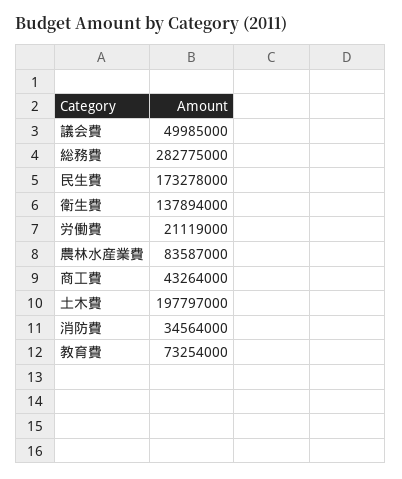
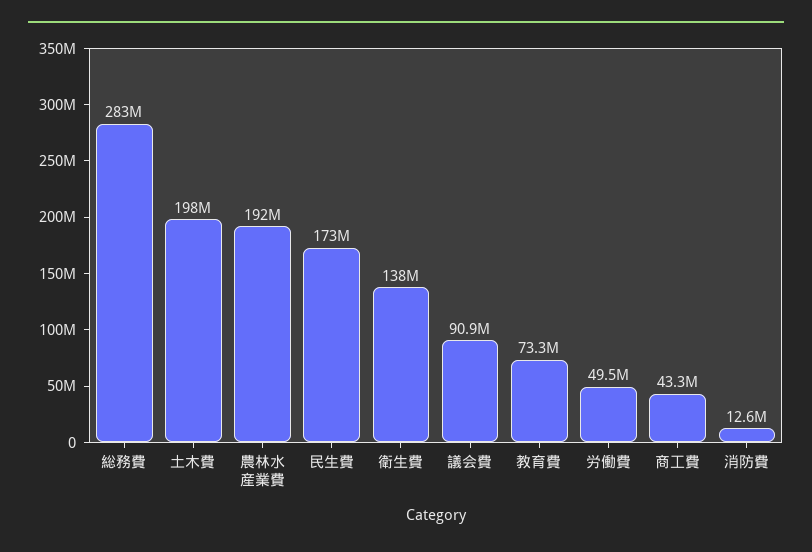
  {
-   "議会費": 49985000,
+   "議会費": 90900000,
    "総務費": 282775000,
    "民生費": 173278000,
    "衛生費": 137894000,
-   "労働費": 21119000,
+   "労働費": 49500000,
-   "農林水産業費": 83587000,
+   "農林水産業費": 192000000,
    "商工費": 43264000,
    "土木費": 197797000,
-   "消防費": 34564000,
+   "消防費": 12600000,
    "教育費": 73254000
  }

